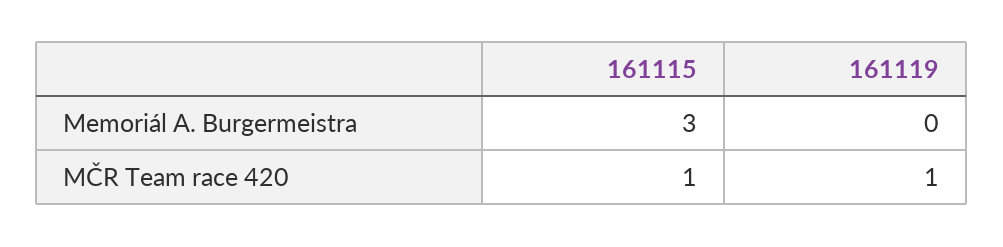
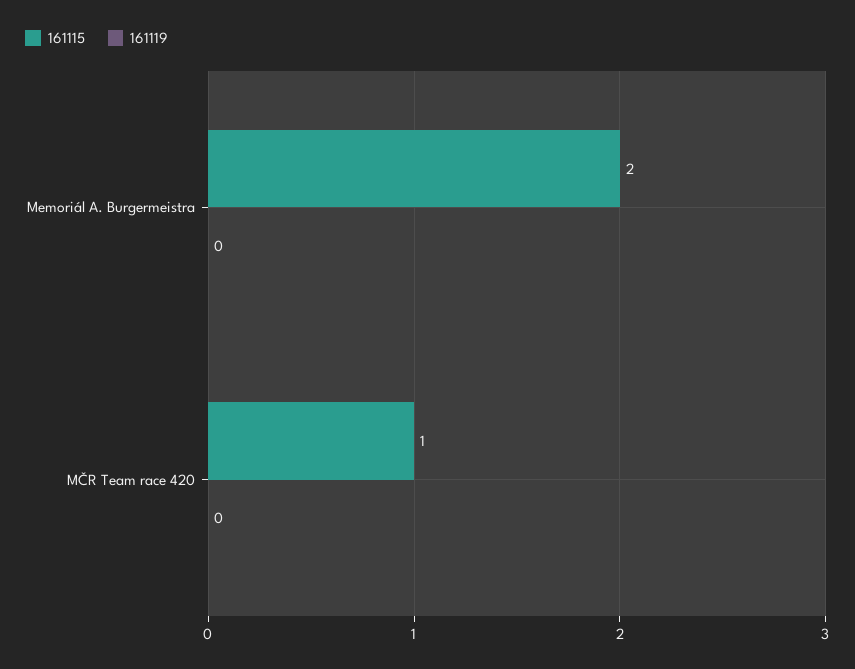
  {
    "161115": {
-     "Memoriál A. Burgermeistra": 3,
+     "Memoriál A. Burgermeistra": 2,
      "MČR Team race 420": 1
    },
    "161119": {
      "Memoriál A. Burgermeistra": 0,
-     "MČR Team race 420": 1
+     "MČR Team race 420": 0
    }
  }

